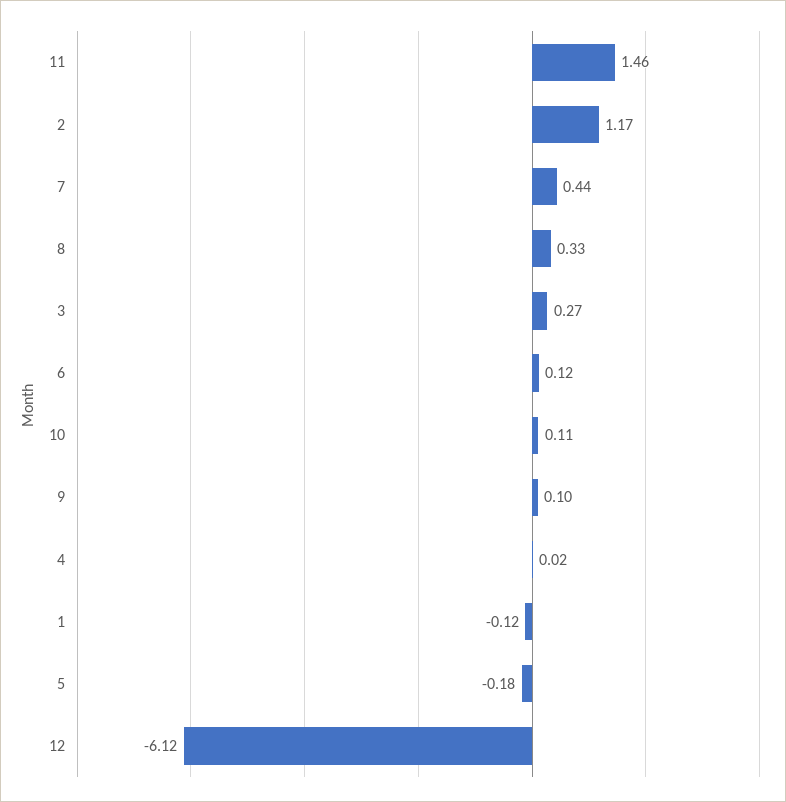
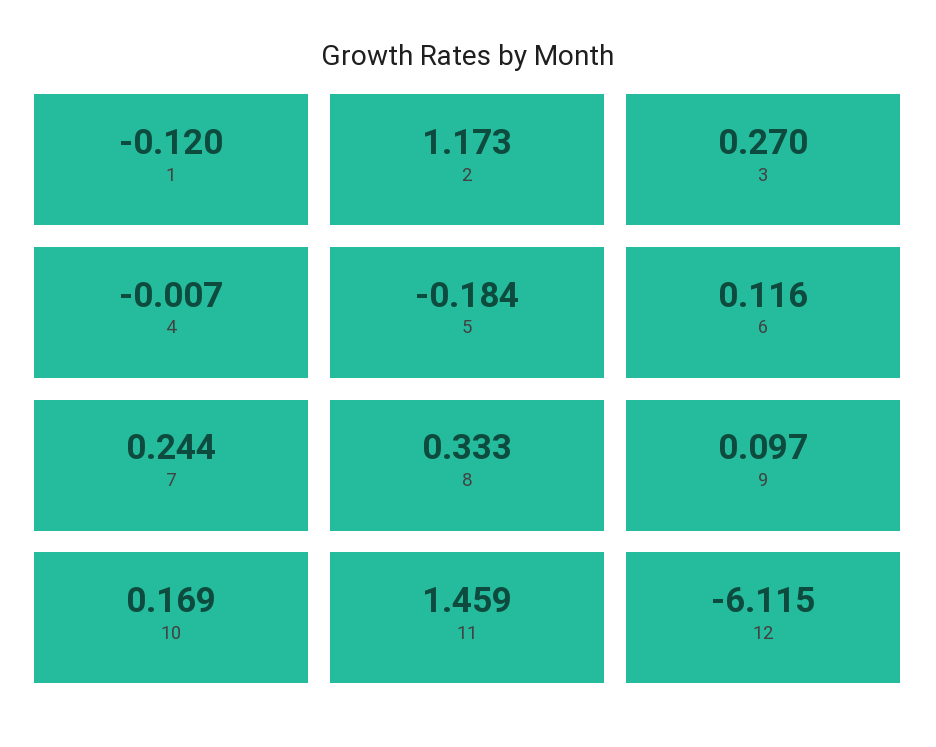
  {
    "11": 1.459,
    "2": 1.173,
-   "7": 0.44,
+   "7": 0.244,
    "8": 0.333,
    "3": 0.27,
    "6": 0.116,
-   "10": 0.11,
+   "10": 0.169,
    "9": 0.097,
-   "4": 0.02,
+   "4": -0.007,
    "1": -0.12,
    "5": -0.184,
    "12": -6.115
  }

